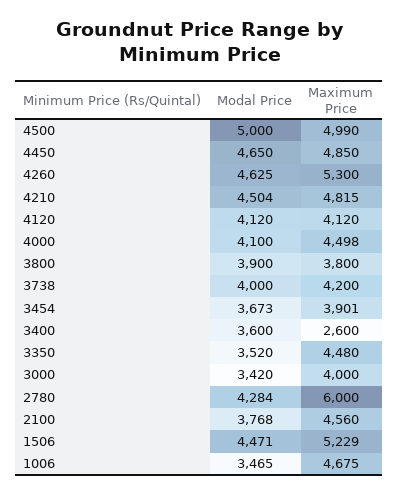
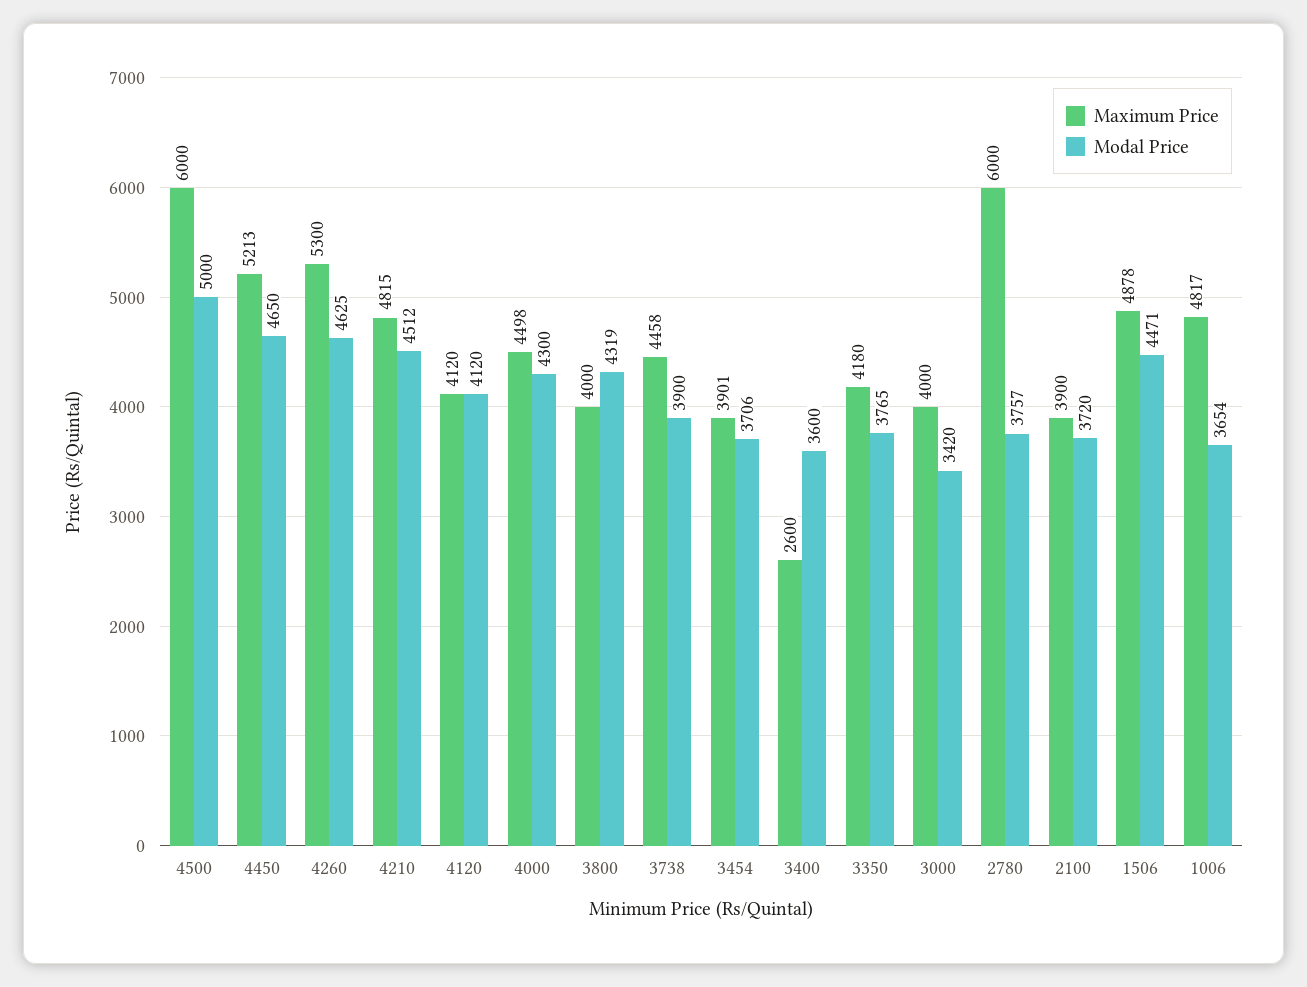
  {
    "Modal Price": {
      "4500": 5000,
      "4450": 4650,
      "4260": 4625,
-     "4210": 4504,
+     "4210": 4512,
      "4120": 4120,
-     "4000": 4100,
+     "4000": 4300,
-     "3800": 3900,
+     "3800": 4319,
-     "3738": 4000,
+     "3738": 3900,
-     "3454": 3673,
+     "3454": 3706,
      "3400": 3600,
-     "3350": 3520,
+     "3350": 3765,
      "3000": 3420,
-     "2780": 4284,
+     "2780": 3757,
-     "2100": 3768,
+     "2100": 3720,
      "1506": 4471,
-     "1006": 3465
+     "1006": 3654
    },
    "Maximum Price": {
-     "4500": 4990,
+     "4500": 6000,
-     "4450": 4850,
+     "4450": 5213,
      "4260": 5300,
      "4210": 4815,
      "4120": 4120,
      "4000": 4498,
-     "3800": 3800,
+     "3800": 4000,
-     "3738": 4200,
+     "3738": 4458,
      "3454": 3901,
      "3400": 2600,
-     "3350": 4480,
+     "3350": 4180,
      "3000": 4000,
      "2780": 6000,
-     "2100": 4560,
+     "2100": 3900,
-     "1506": 5229,
+     "1506": 4878,
-     "1006": 4675
+     "1006": 4817
    }
  }

